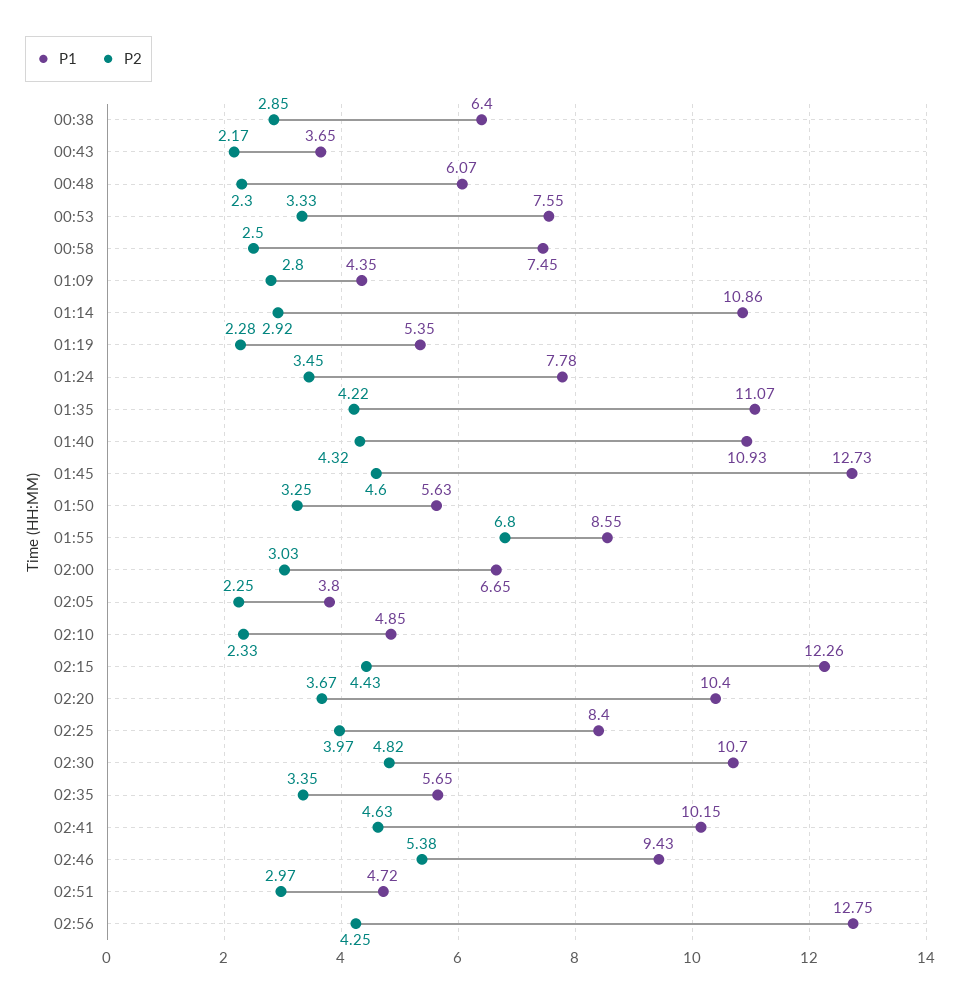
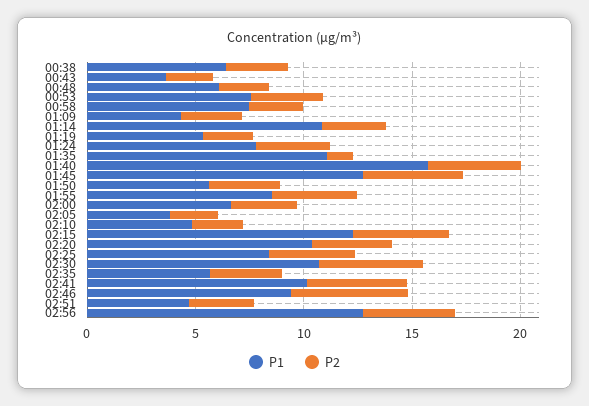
  {
    "P1": {
      "00:38": 6.4,
      "00:43": 3.65,
      "00:48": 6.07,
      "00:53": 7.55,
      "00:58": 7.45,
      "01:09": 4.35,
      "01:14": 10.86,
      "01:19": 5.35,
      "01:24": 7.78,
      "01:35": 11.07,
-     "01:40": 10.93,
+     "01:40": 16,
      "01:45": 12.73,
      "01:50": 5.63,
      "01:55": 8.55,
      "02:00": 6.65,
      "02:05": 3.8,
      "02:10": 4.85,
      "02:15": 12.26,
      "02:20": 10.4,
      "02:25": 8.4,
      "02:30": 10.7,
      "02:35": 5.65,
      "02:41": 10.15,
      "02:46": 9.43,
      "02:51": 4.72,
      "02:56": 12.75
    },
    "P2": {
      "00:38": 2.85,
      "00:43": 2.17,
      "00:48": 2.3,
      "00:53": 3.33,
      "00:58": 2.5,
      "01:09": 2.8,
      "01:14": 2.92,
      "01:19": 2.28,
      "01:24": 3.45,
-     "01:35": 4.22,
+     "01:35": 1,
      "01:40": 4.32,
      "01:45": 4.6,
      "01:50": 3.25,
-     "01:55": 6.8,
+     "01:55": 4,
      "02:00": 3.03,
      "02:05": 2.25,
      "02:10": 2.33,
      "02:15": 4.43,
      "02:20": 3.67,
      "02:25": 3.97,
      "02:30": 4.82,
      "02:35": 3.35,
      "02:41": 4.63,
      "02:46": 5.38,
      "02:51": 2.97,
      "02:56": 4.25
    }
  }

